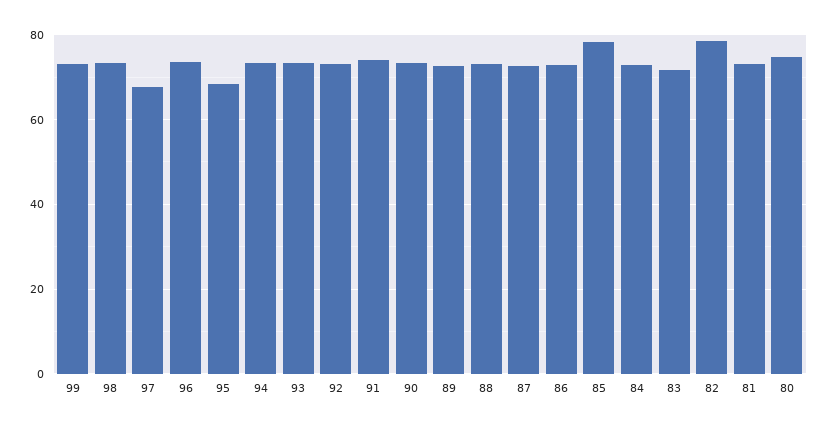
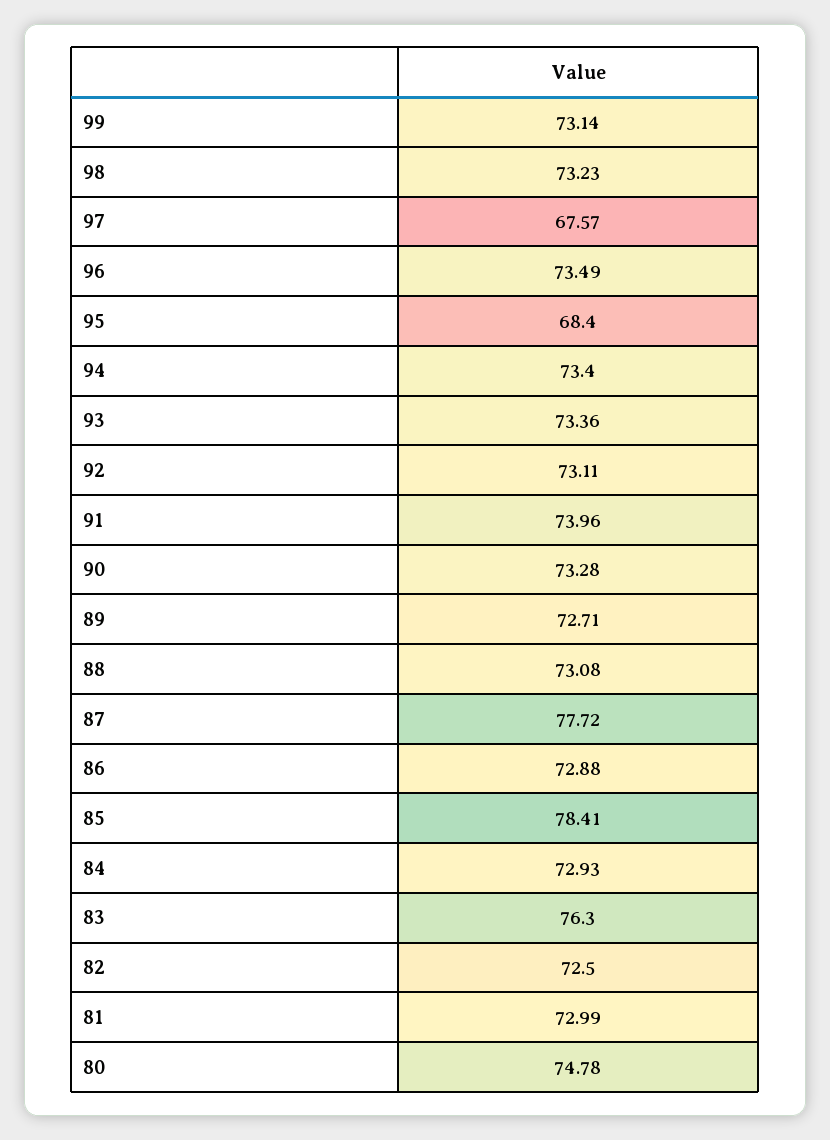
  {
    "99": 73.14,
    "98": 73.23,
    "97": 67.57,
    "96": 73.49,
    "95": 68.4,
    "94": 73.4,
    "93": 73.36,
    "92": 73.11,
    "91": 73.96,
    "90": 73.28,
    "89": 72.71,
    "88": 73.08,
-   "87": 72,
+   "87": 77.72,
    "86": 72.88,
    "85": 78.41,
    "84": 72.93,
-   "83": 72,
+   "83": 76.3,
-   "82": 78,
+   "82": 72.5,
    "81": 72.99,
    "80": 74.78
  }

